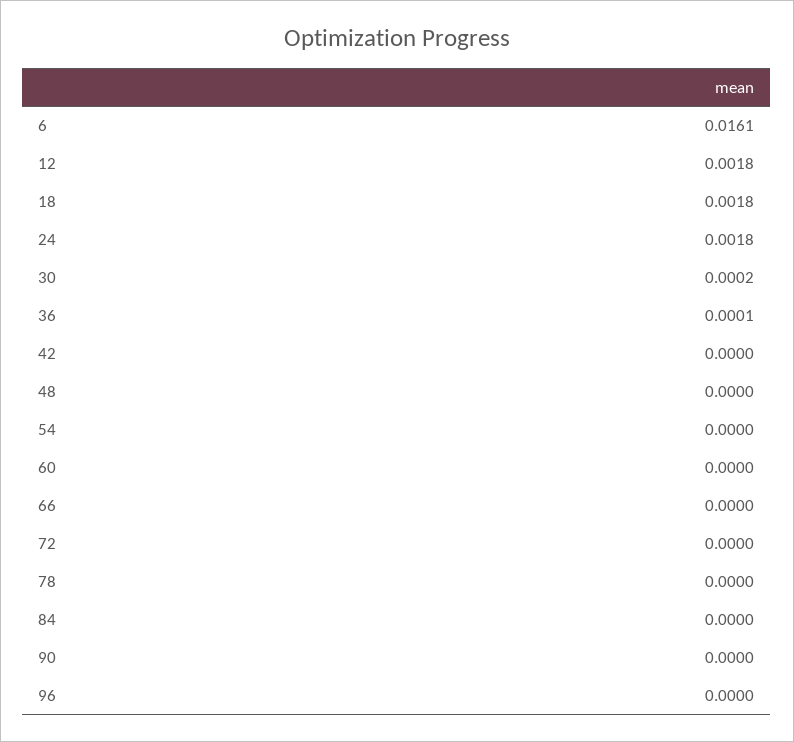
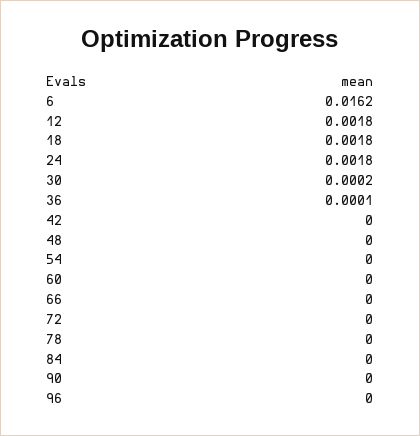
  {
-   "6": 0.0161,
+   "6": 0.0162,
    "12": 0.0018,
    "18": 0.0018,
    "24": 0.0018,
    "30": 0.0002,
    "36": 0.0001,
    "42": 0,
    "48": 0,
    "54": 0,
    "60": 0,
    "66": 0,
    "72": 0,
    "78": 0,
    "84": 0,
    "90": 0,
    "96": 0
  }

